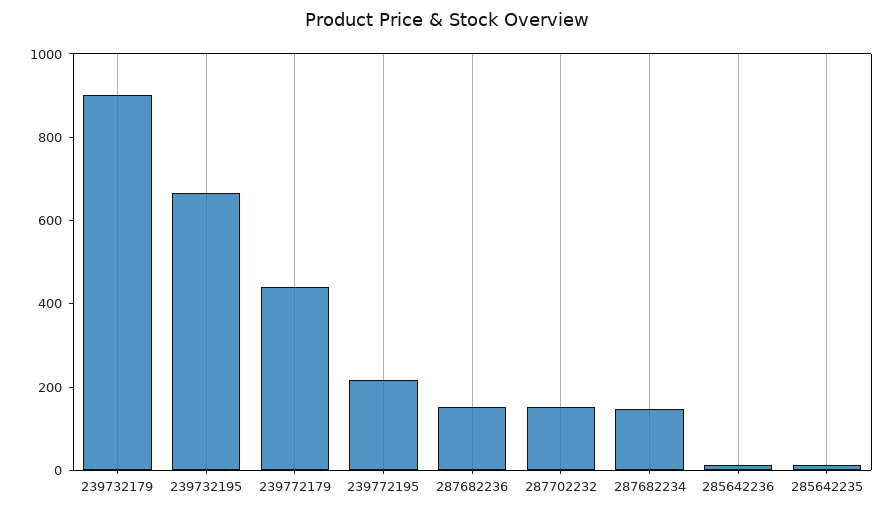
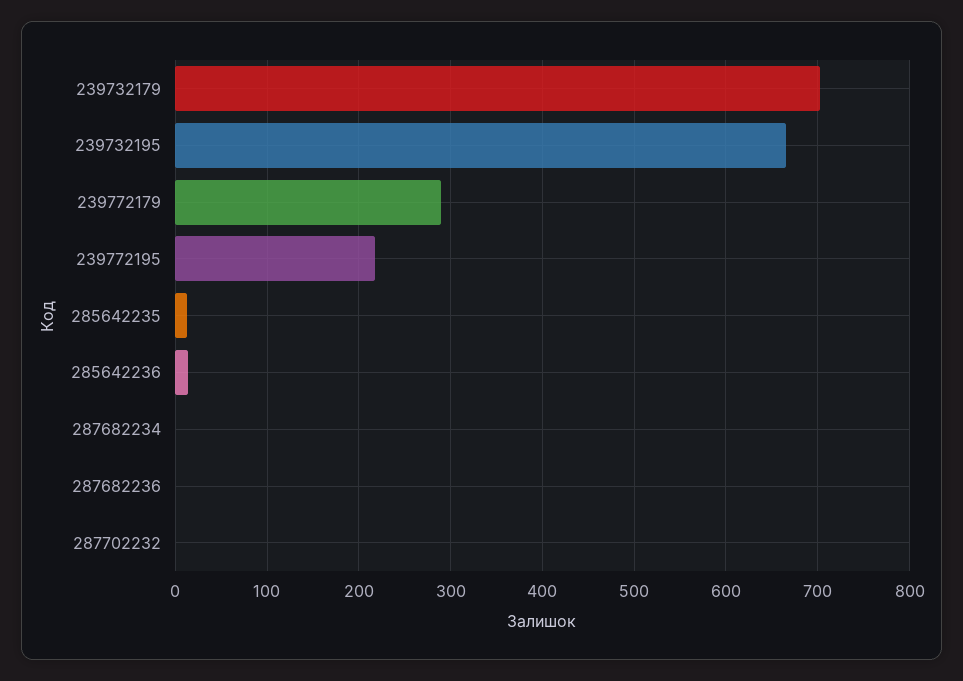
  {
-   "239732179": 900,
+   "239732179": 700,
    "239732195": 670,
-   "239772179": 450,
+   "239772179": 290,
    "239772195": 220,
-   "287682236": 150,
+   "287682236": 0,
-   "287702232": 150,
+   "287702232": 0,
-   "287682234": 150,
+   "287682234": 0,
    "285642236": 10,
    "285642235": 10
  }

